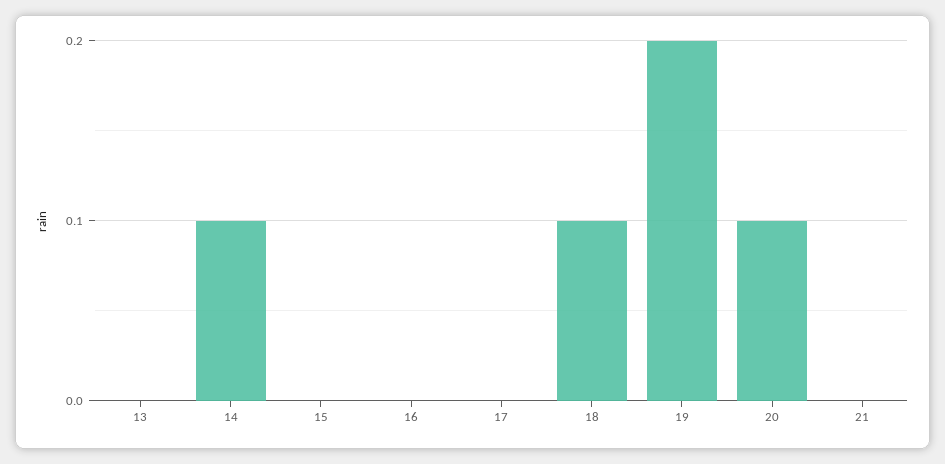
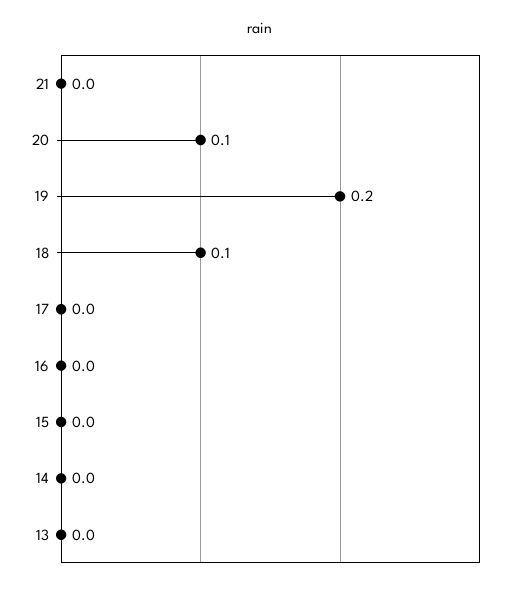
  {
    "13": 0,
-   "14": 0.1,
+   "14": 0,
    "15": 0,
    "16": 0,
    "17": 0,
    "18": 0.1,
    "19": 0.2,
    "20": 0.1,
    "21": 0
  }

